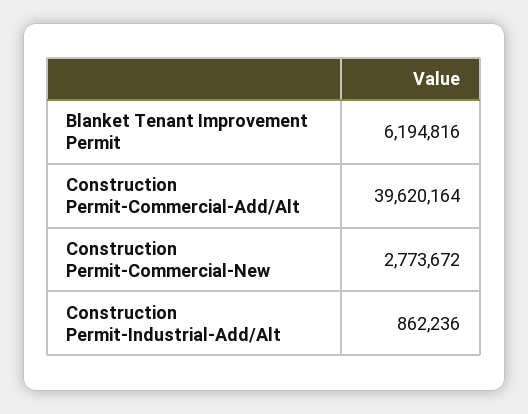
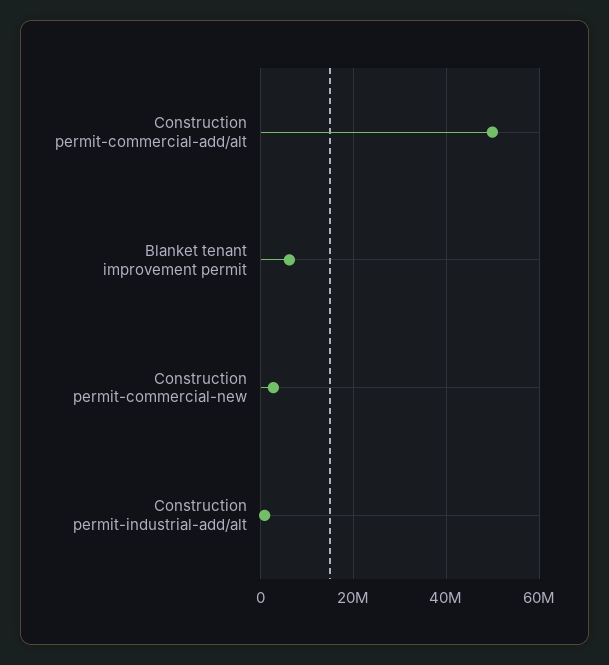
  {
    "Blanket Tenant Improvement Permit": 6194816,
-   "Construction Permit-Commercial-Add/Alt": 39620164,
+   "Construction Permit-Commercial-Add/Alt": 50000000,
    "Construction Permit-Commercial-New": 2773672,
    "Construction Permit-Industrial-Add/Alt": 862236
  }

